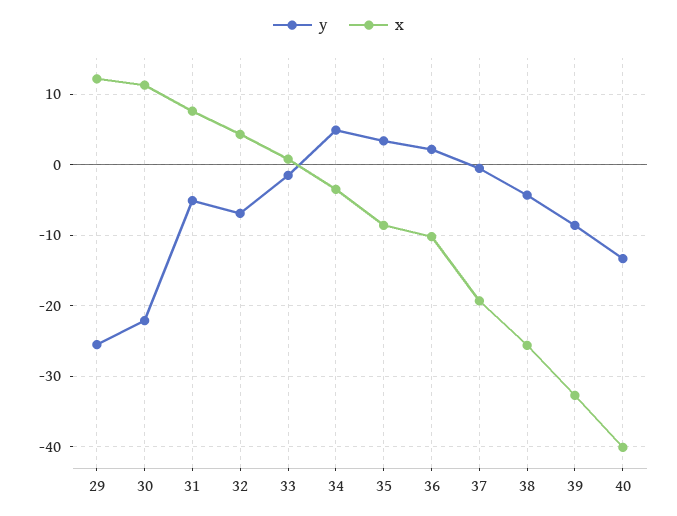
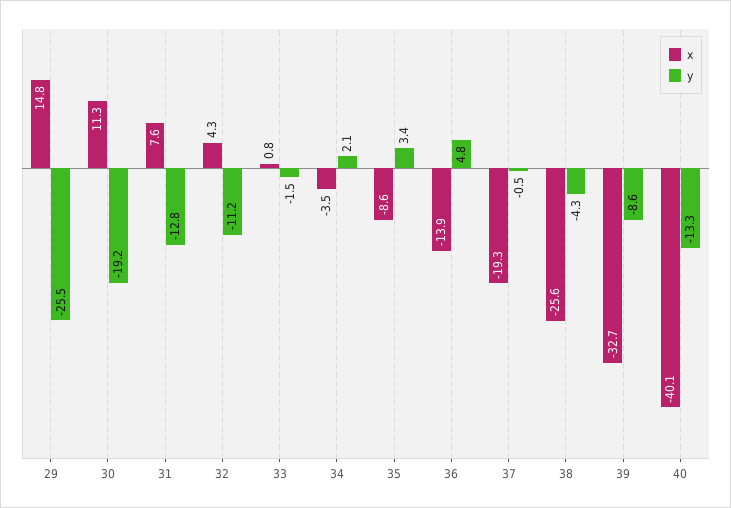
  {
    "y": {
      "29": -25.5,
-     "30": -22,
+     "30": -19.2,
-     "31": -5,
+     "31": -12.8,
-     "32": -7,
+     "32": -11.2,
      "33": -1.5,
-     "34": 5,
+     "34": 2.1,
      "35": 3.4,
-     "36": 2,
+     "36": 4.8,
      "37": -0.5,
      "38": -4.3,
      "39": -8.6,
      "40": -13.3
    },
    "x": {
-     "29": 12,
+     "29": 14.8,
      "30": 11.3,
      "31": 7.6,
      "32": 4.3,
      "33": 0.8,
      "34": -3.5,
      "35": -8.6,
-     "36": -10,
+     "36": -13.9,
      "37": -19.3,
      "38": -25.6,
      "39": -32.7,
      "40": -40.1
    }
  }

